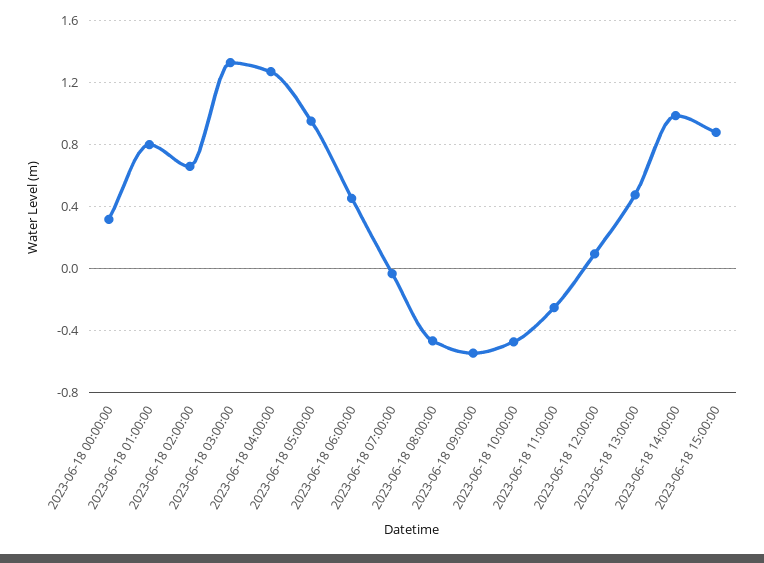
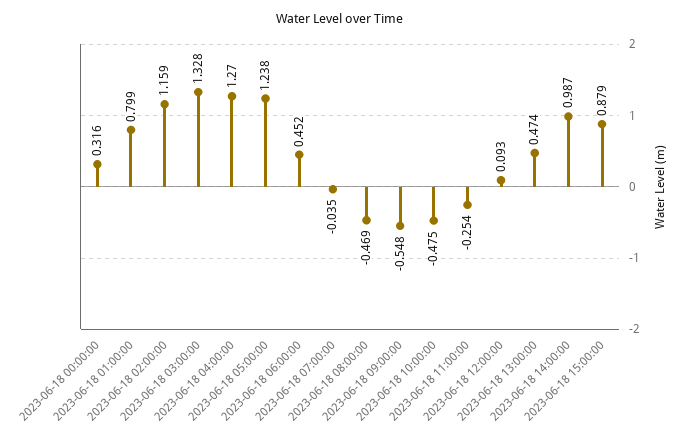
  {
    "2023-06-18 00:00:00": 0.316,
    "2023-06-18 01:00:00": 0.799,
-   "2023-06-18 02:00:00": 0.65,
+   "2023-06-18 02:00:00": 1.159,
    "2023-06-18 03:00:00": 1.328,
    "2023-06-18 04:00:00": 1.27,
-   "2023-06-18 05:00:00": 0.95,
+   "2023-06-18 05:00:00": 1.238,
    "2023-06-18 06:00:00": 0.452,
    "2023-06-18 07:00:00": -0.035,
    "2023-06-18 08:00:00": -0.469,
    "2023-06-18 09:00:00": -0.548,
    "2023-06-18 10:00:00": -0.475,
    "2023-06-18 11:00:00": -0.254,
    "2023-06-18 12:00:00": 0.093,
    "2023-06-18 13:00:00": 0.474,
    "2023-06-18 14:00:00": 0.987,
    "2023-06-18 15:00:00": 0.879
  }

